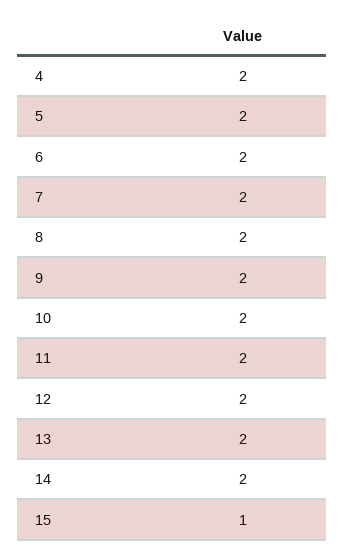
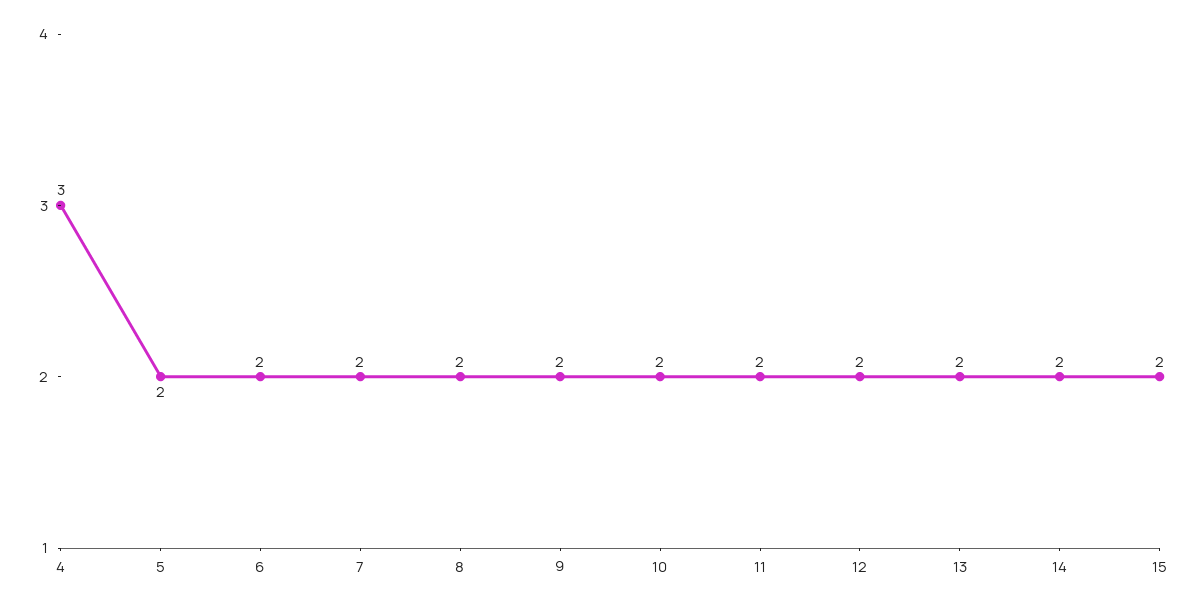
  {
-   "4": 2,
+   "4": 3,
    "5": 2,
    "6": 2,
    "7": 2,
    "8": 2,
    "9": 2,
    "10": 2,
    "11": 2,
    "12": 2,
    "13": 2,
    "14": 2,
-   "15": 1
+   "15": 2
  }

